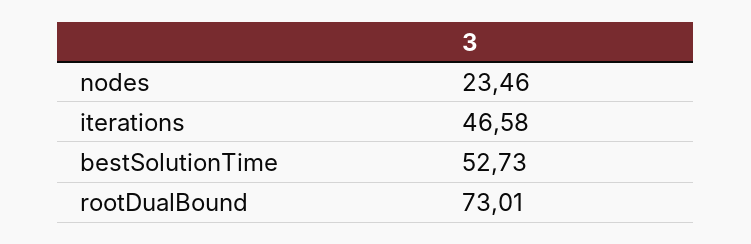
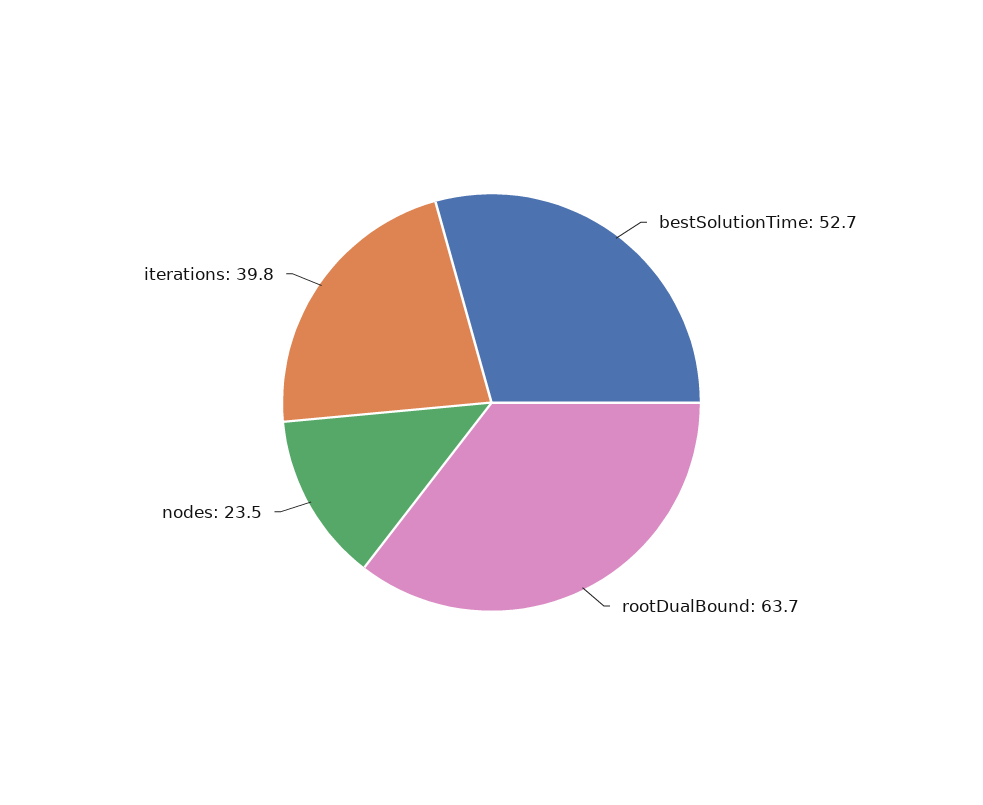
  {
    "nodes": 23.46,
-   "iterations": 46.58,
+   "iterations": 39.8,
    "bestSolutionTime": 52.73,
-   "rootDualBound": 73.01
+   "rootDualBound": 63.7
  }

